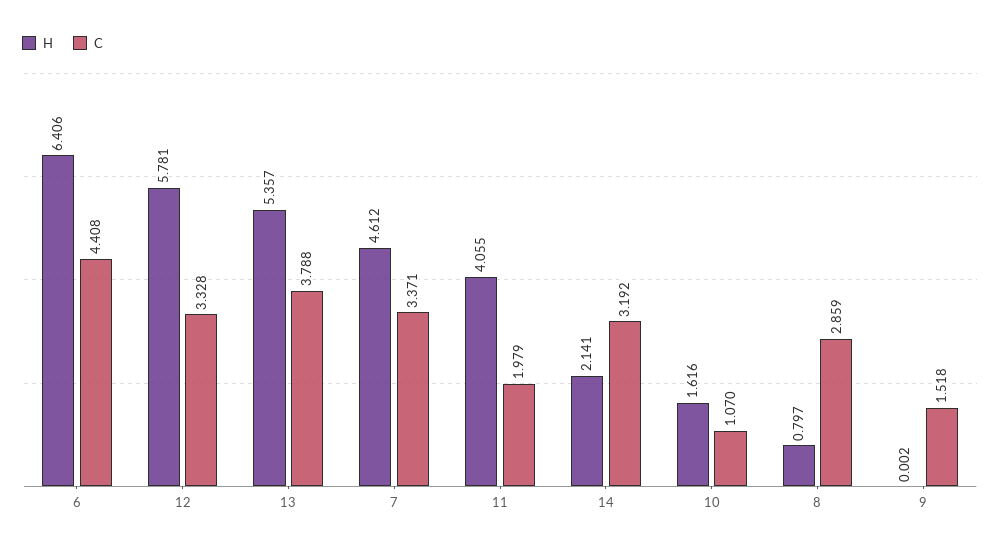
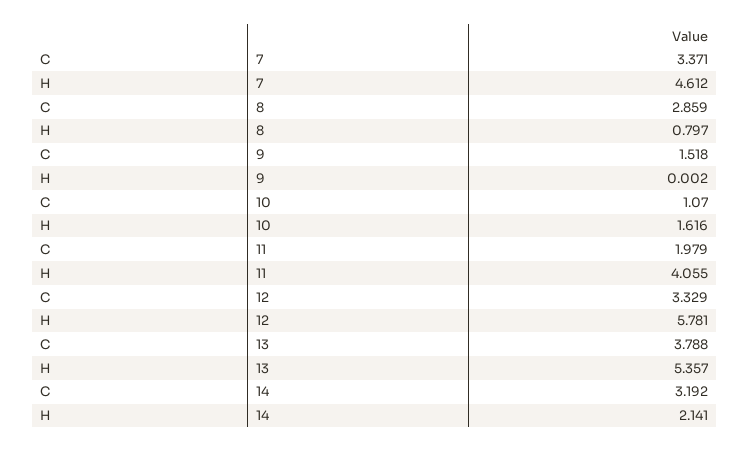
  {
    "H": {
-     "6": 6.406,
      "12": 5.781,
      "13": 5.357,
      "7": 4.612,
      "11": 4.055,
      "14": 2.141,
      "10": 1.616,
      "8": 0.797,
      "9": 0.002
    },
    "C": {
-     "6": 4.408,
-     "12": 3.328,
+     "12": 3.329,
      "13": 3.788,
      "7": 3.371,
      "11": 1.979,
      "14": 3.192,
      "10": 1.07,
      "8": 2.859,
      "9": 1.518
    }
  }

